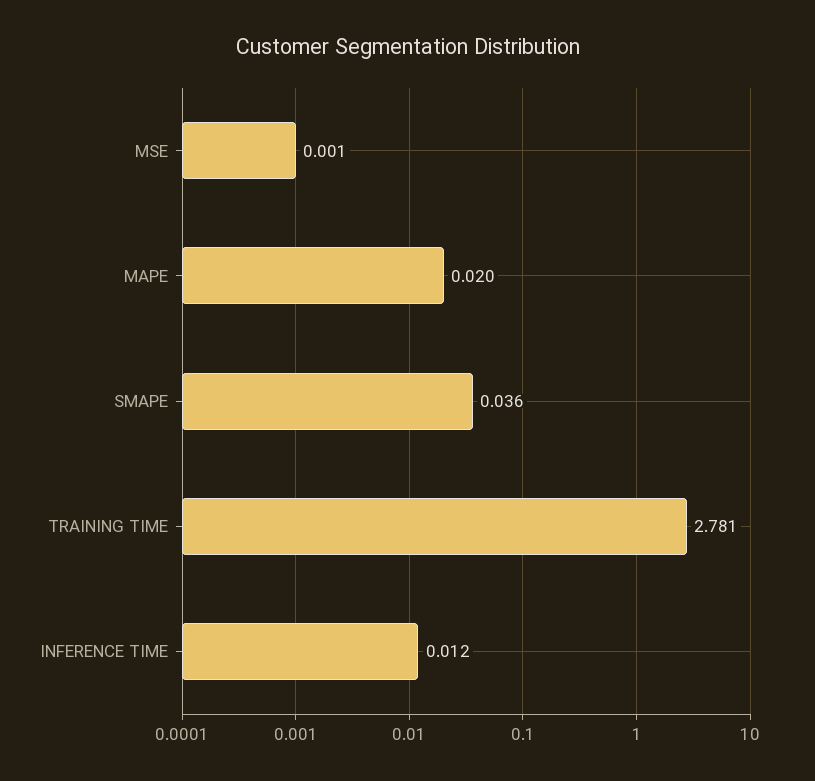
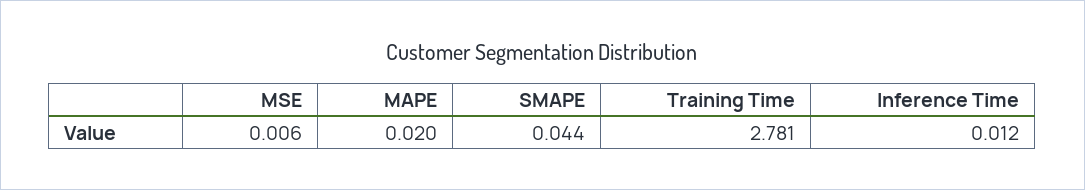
  {
-   "MSE": 0.001,
+   "MSE": 0.006,
    "MAPE": 0.02,
-   "SMAPE": 0.036,
+   "SMAPE": 0.044,
    "TRAINING TIME": 2.781,
    "INFERENCE TIME": 0.012
  }

